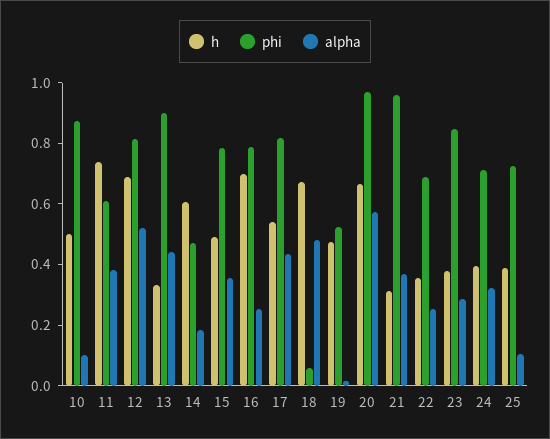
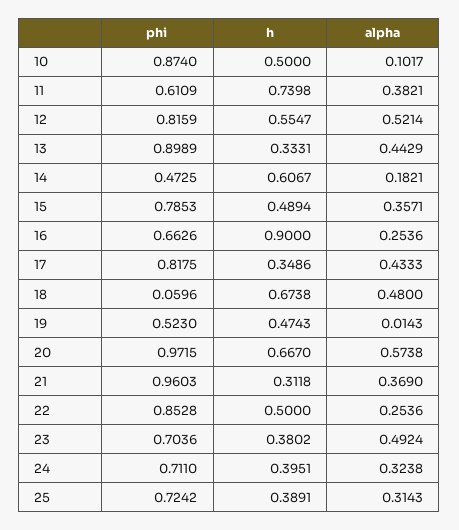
  {
    "h": {
      "10": 0.5,
      "11": 0.7398,
-     "12": 0.7,
+     "12": 0.5547,
      "13": 0.3331,
      "14": 0.6067,
      "15": 0.4894,
-     "16": 0.7,
+     "16": 0.9,
-     "17": 0.55,
+     "17": 0.3486,
      "18": 0.6738,
      "19": 0.4743,
      "20": 0.667,
      "21": 0.3118,
-     "22": 0.35,
+     "22": 0.5,
      "23": 0.3802,
      "24": 0.3951,
      "25": 0.3891
    },
    "phi": {
      "10": 0.874,
      "11": 0.6109,
      "12": 0.8159,
      "13": 0.8989,
      "14": 0.4725,
      "15": 0.7853,
-     "16": 0.8,
+     "16": 0.6626,
      "17": 0.8175,
      "18": 0.0596,
      "19": 0.523,
      "20": 0.9715,
      "21": 0.9603,
-     "22": 0.7,
+     "22": 0.8528,
-     "23": 0.85,
+     "23": 0.7036,
      "24": 0.711,
      "25": 0.7242
    },
    "alpha": {
      "10": 0.1017,
      "11": 0.3821,
      "12": 0.5214,
      "13": 0.4429,
      "14": 0.1821,
      "15": 0.3571,
      "16": 0.2536,
      "17": 0.4333,
      "18": 0.48,
      "19": 0.0143,
      "20": 0.5738,
      "21": 0.369,
      "22": 0.2536,
-     "23": 0.3,
+     "23": 0.4924,
      "24": 0.3238,
-     "25": 0.1
+     "25": 0.3143
    }
  }

